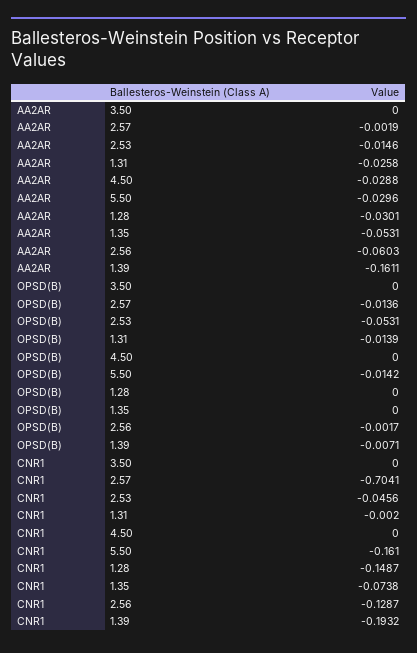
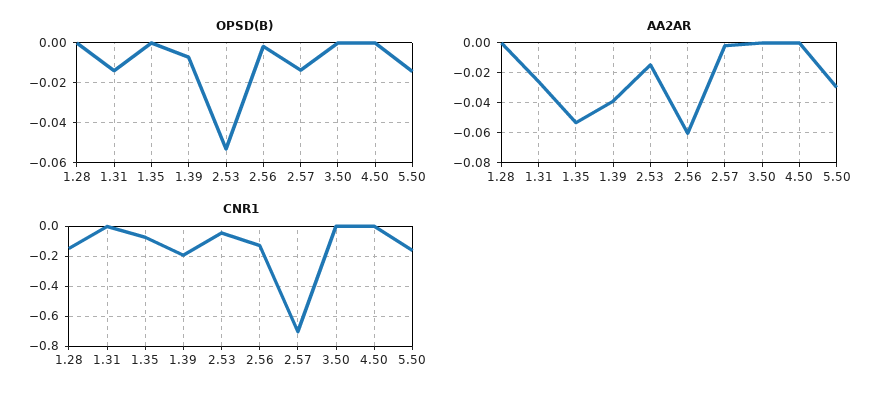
  {
    "AA2AR": {
      "3.50": 0,
      "2.57": -0.0019,
      "2.53": -0.0146,
      "1.31": -0.0258,
-     "4.50": -0.0288,
+     "4.50": 0,
      "5.50": -0.0296,
-     "1.28": -0.0301,
+     "1.28": 0,
      "1.35": -0.0531,
      "2.56": -0.0603,
-     "1.39": -0.1611
+     "1.39": -0.04
    },
    "OPSD(B)": {
      "3.50": 0,
      "2.57": -0.0136,
      "2.53": -0.0531,
      "1.31": -0.0139,
      "4.50": 0,
      "5.50": -0.0142,
      "1.28": 0,
      "1.35": 0,
      "2.56": -0.0017,
      "1.39": -0.0071
    },
    "CNR1": {
      "3.50": 0,
      "2.57": -0.7041,
      "2.53": -0.0456,
      "1.31": -0.002,
      "4.50": 0,
      "5.50": -0.161,
      "1.28": -0.1487,
      "1.35": -0.0738,
      "2.56": -0.1287,
      "1.39": -0.1932
    }
  }

